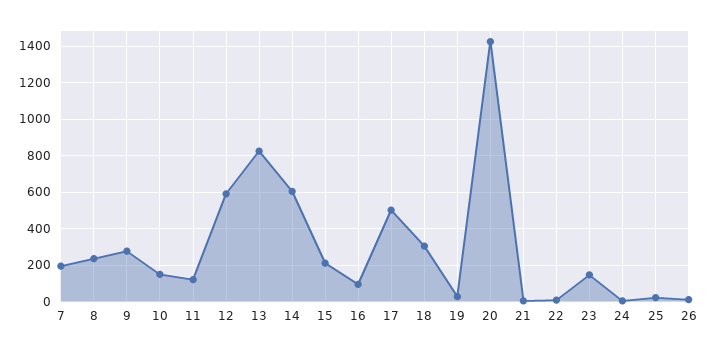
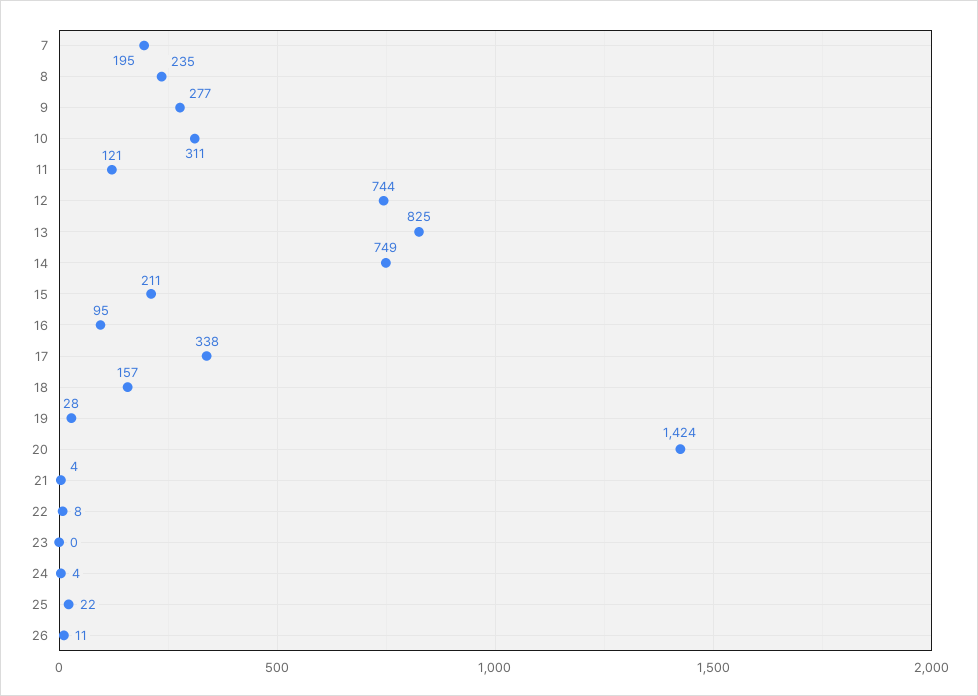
  {
    "7": 195,
    "8": 235,
    "9": 277,
-   "10": 150,
+   "10": 311,
    "11": 121,
-   "12": 600,
+   "12": 744,
    "13": 825,
-   "14": 600,
+   "14": 749,
    "15": 211,
    "16": 95,
-   "17": 500,
+   "17": 338,
-   "18": 300,
+   "18": 157,
    "19": 28,
    "20": 1424,
    "21": 4,
    "22": 8,
-   "23": 150,
+   "23": 0,
    "24": 4,
    "25": 22,
    "26": 11
  }

